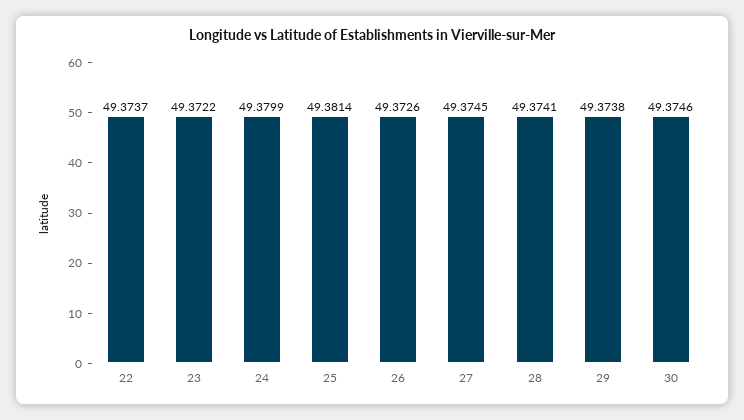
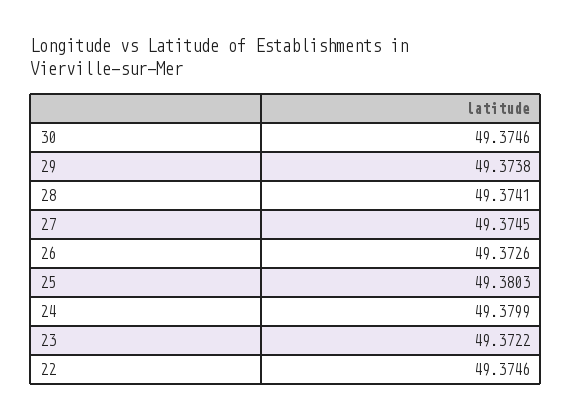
  {
-   "22": 49.3737,
+   "22": 49.3746,
    "23": 49.3722,
    "24": 49.3799,
-   "25": 49.3814,
+   "25": 49.3803,
    "26": 49.3726,
    "27": 49.3745,
    "28": 49.3741,
    "29": 49.3738,
    "30": 49.3746
  }

